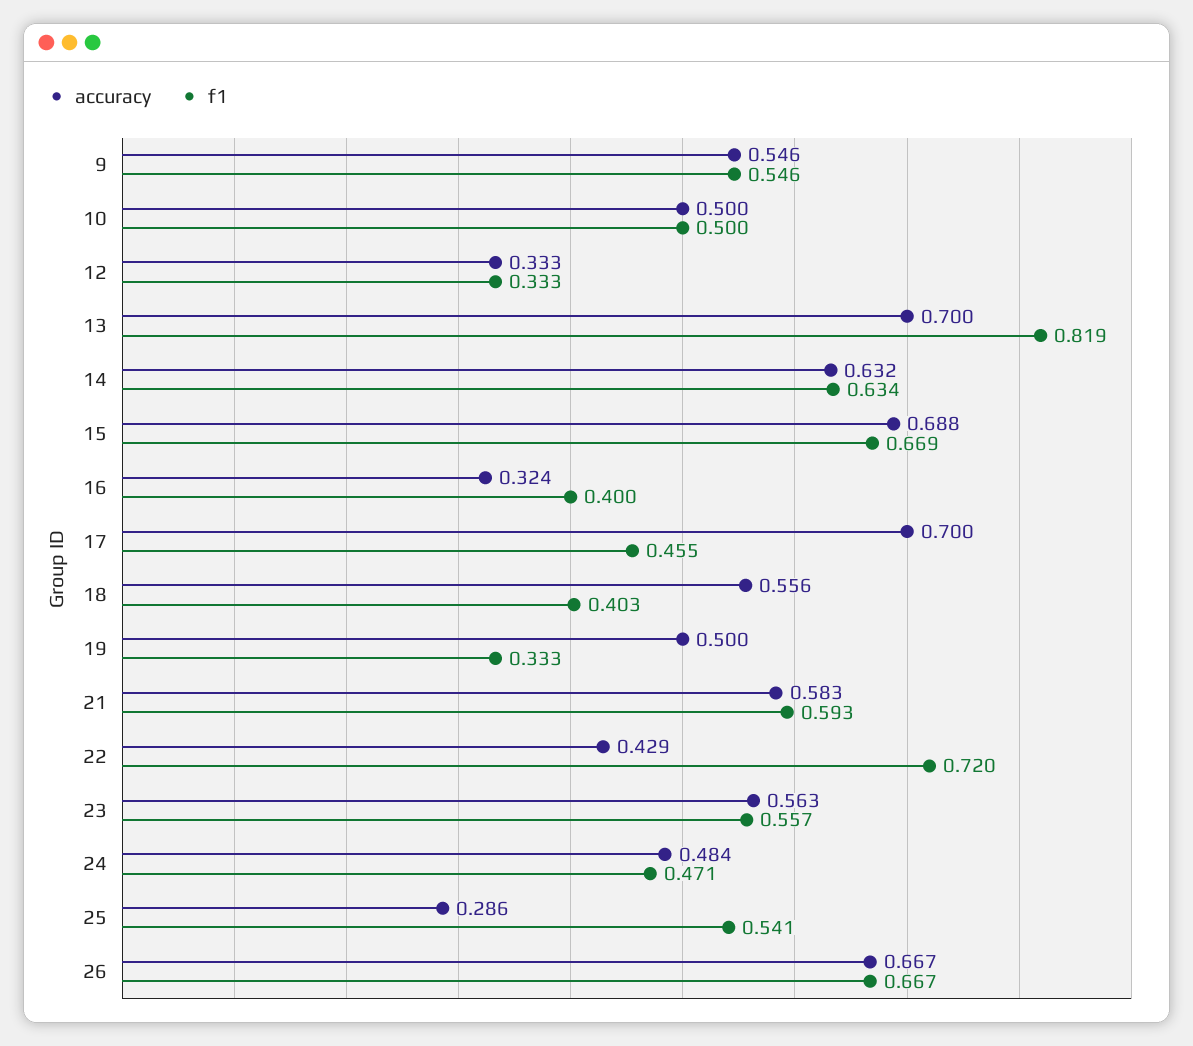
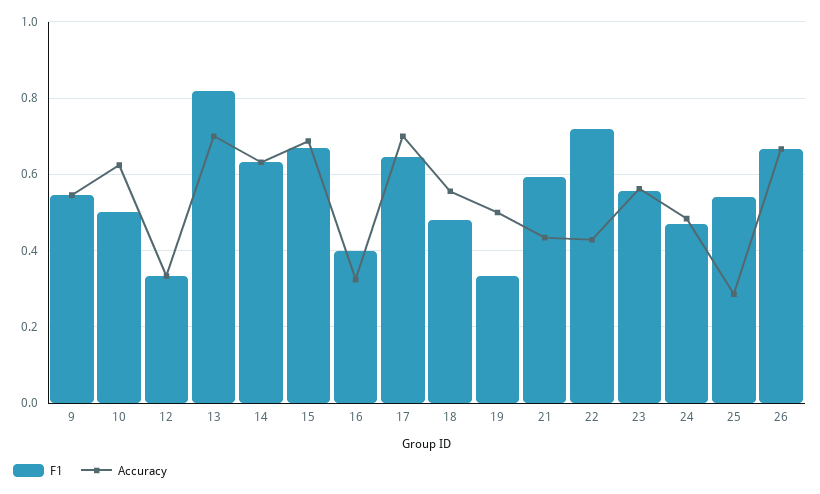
  {
    "accuracy": {
      "9": 0.546,
-     "10": 0.5,
+     "10": 0.62,
      "12": 0.333,
      "13": 0.7,
      "14": 0.632,
      "15": 0.688,
      "16": 0.324,
      "17": 0.7,
      "18": 0.556,
      "19": 0.5,
-     "21": 0.583,
+     "21": 0.44,
      "22": 0.429,
      "23": 0.563,
      "24": 0.484,
      "25": 0.286,
      "26": 0.667
    },
    "f1": {
      "9": 0.546,
      "10": 0.5,
      "12": 0.333,
      "13": 0.819,
      "14": 0.634,
      "15": 0.669,
      "16": 0.4,
-     "17": 0.455,
+     "17": 0.64,
-     "18": 0.403,
+     "18": 0.48,
      "19": 0.333,
      "21": 0.593,
      "22": 0.72,
      "23": 0.557,
      "24": 0.471,
      "25": 0.541,
      "26": 0.667
    }
  }

